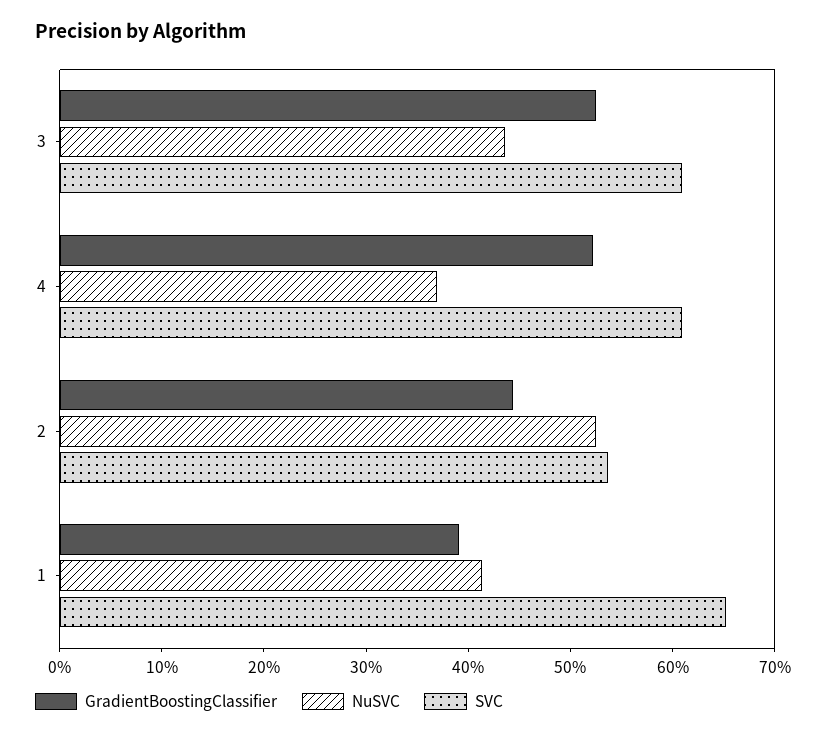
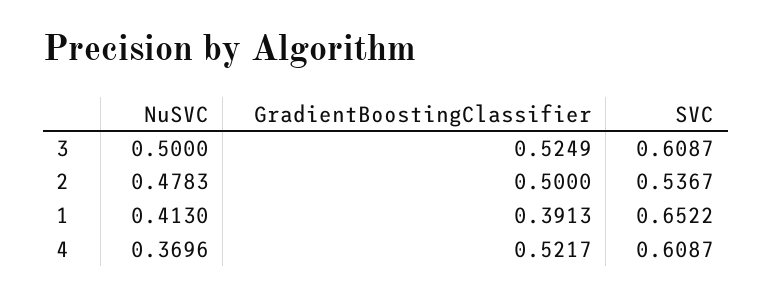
  {
    "GradientBoostingClassifier": {
      "3": 0.5249,
      "4": 0.5217,
-     "2": 0.44,
+     "2": 0.5,
      "1": 0.3913
    },
    "NuSVC": {
-     "3": 0.44,
+     "3": 0.5,
      "4": 0.3696,
-     "2": 0.52,
+     "2": 0.4783,
      "1": 0.413
    },
    "SVC": {
      "3": 0.6087,
      "4": 0.6087,
      "2": 0.5367,
      "1": 0.6522
    }
  }

